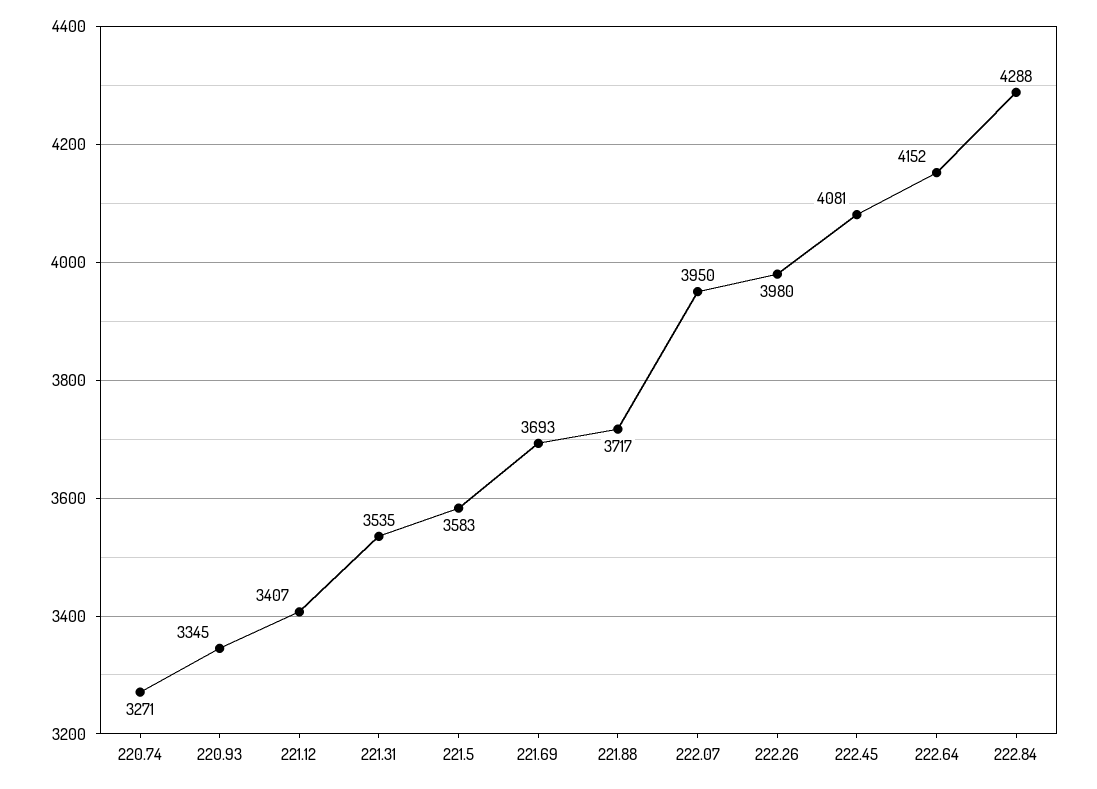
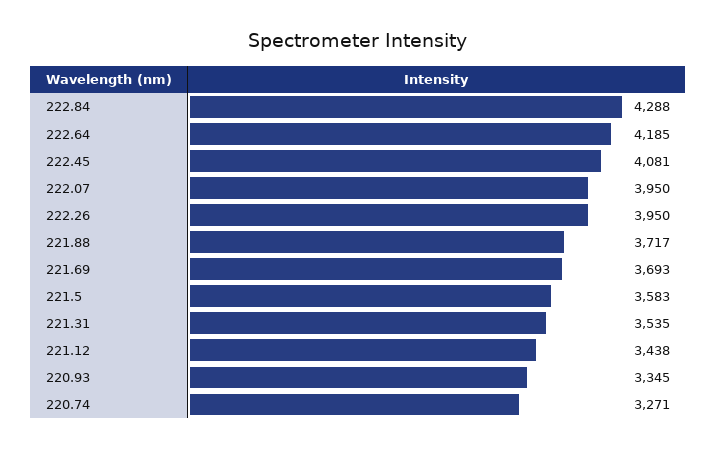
  {
    "220.74": 3271,
    "220.93": 3345,
-   "221.12": 3407,
+   "221.12": 3438,
    "221.31": 3535,
    "221.5": 3583,
    "221.69": 3693,
    "221.88": 3717,
    "222.07": 3950,
-   "222.26": 3980,
+   "222.26": 3950,
    "222.45": 4081,
-   "222.64": 4152,
+   "222.64": 4185,
    "222.84": 4288
  }

